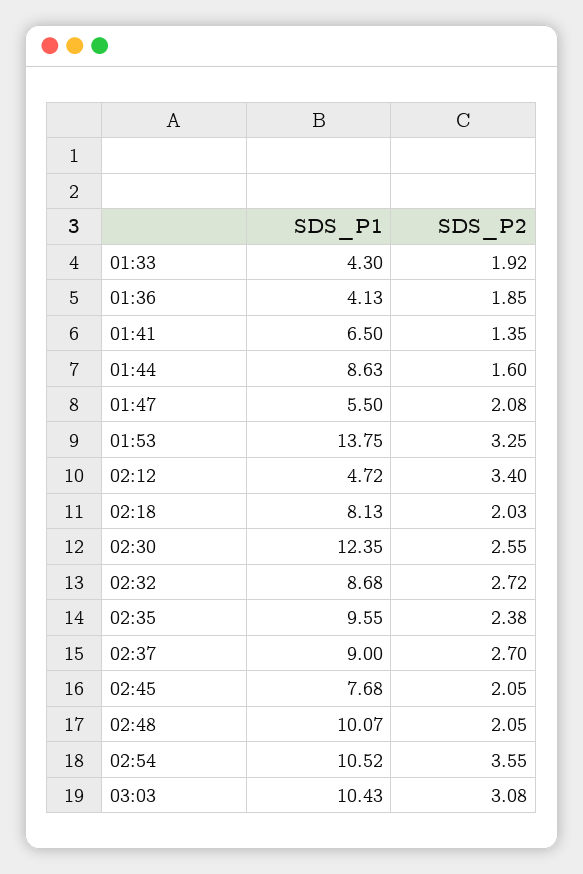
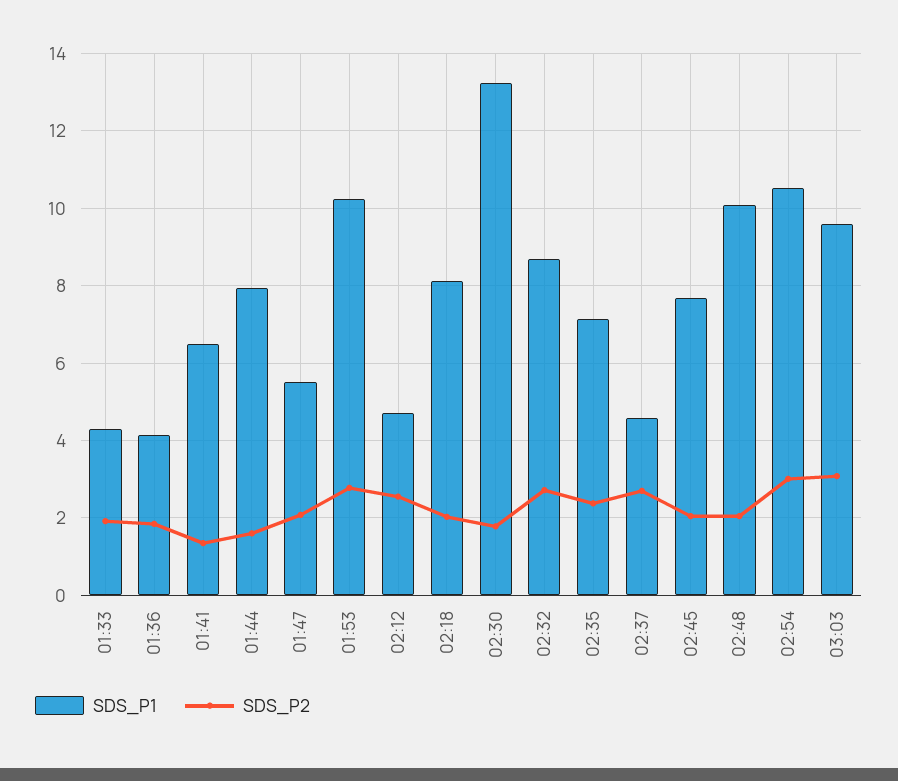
  {
    "SDS_P1": {
      "01:33": 4.3,
      "01:36": 4.13,
      "01:41": 6.5,
-     "01:44": 8.63,
+     "01:44": 8,
      "01:47": 5.5,
-     "01:53": 13.75,
+     "01:53": 10.2,
      "02:12": 4.72,
      "02:18": 8.13,
-     "02:30": 12.35,
+     "02:30": 13.2,
      "02:32": 8.68,
-     "02:35": 9.55,
+     "02:35": 7.2,
-     "02:37": 9,
+     "02:37": 4.6,
      "02:45": 7.68,
      "02:48": 10.07,
      "02:54": 10.52,
-     "03:03": 10.43
+     "03:03": 9.6
    },
    "SDS_P2": {
      "01:33": 1.92,
      "01:36": 1.85,
      "01:41": 1.35,
      "01:44": 1.6,
      "01:47": 2.08,
-     "01:53": 3.25,
+     "01:53": 2.8,
-     "02:12": 3.4,
+     "02:12": 2.6,
      "02:18": 2.03,
-     "02:30": 2.55,
+     "02:30": 1.8,
      "02:32": 2.72,
      "02:35": 2.38,
      "02:37": 2.7,
      "02:45": 2.05,
      "02:48": 2.05,
-     "02:54": 3.55,
+     "02:54": 3,
      "03:03": 3.08
    }
  }

